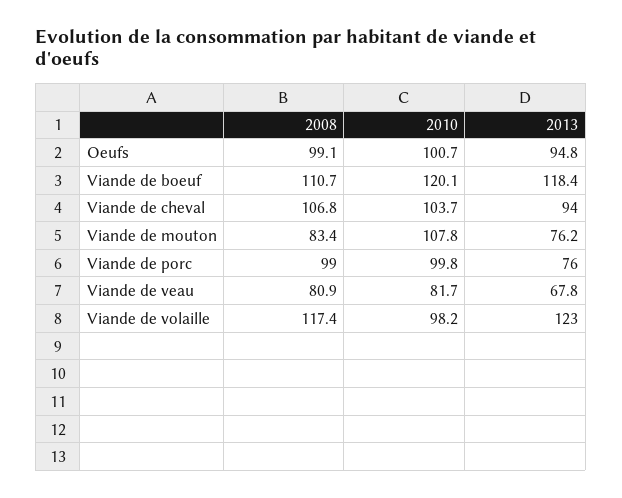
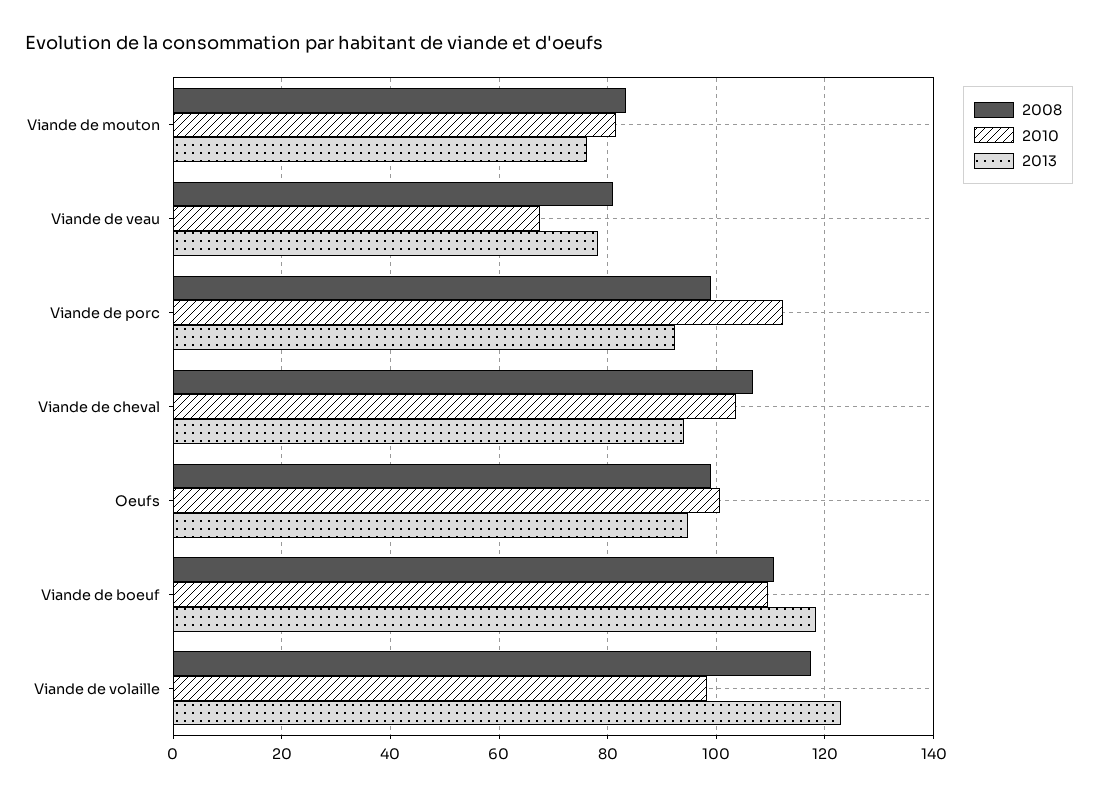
  {
    "2008": {
      "Oeufs": 99.1,
      "Viande de boeuf": 110.7,
      "Viande de cheval": 106.8,
      "Viande de mouton": 83.4,
      "Viande de porc": 99,
      "Viande de veau": 80.9,
      "Viande de volaille": 117.4
    },
    "2010": {
      "Oeufs": 100.7,
-     "Viande de boeuf": 120.1,
+     "Viande de boeuf": 110,
      "Viande de cheval": 103.7,
-     "Viande de mouton": 107.8,
+     "Viande de mouton": 82,
-     "Viande de porc": 99.8,
+     "Viande de porc": 112,
-     "Viande de veau": 81.7,
+     "Viande de veau": 68,
      "Viande de volaille": 98.2
    },
    "2013": {
      "Oeufs": 94.8,
      "Viande de boeuf": 118.4,
      "Viande de cheval": 94,
      "Viande de mouton": 76.2,
-     "Viande de porc": 76,
+     "Viande de porc": 92,
-     "Viande de veau": 67.8,
+     "Viande de veau": 78,
      "Viande de volaille": 123
    }
  }

